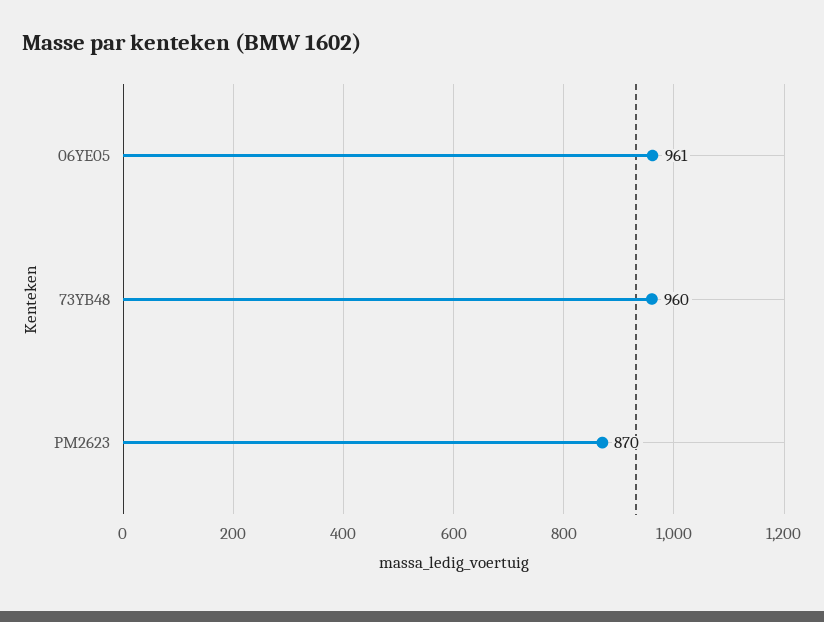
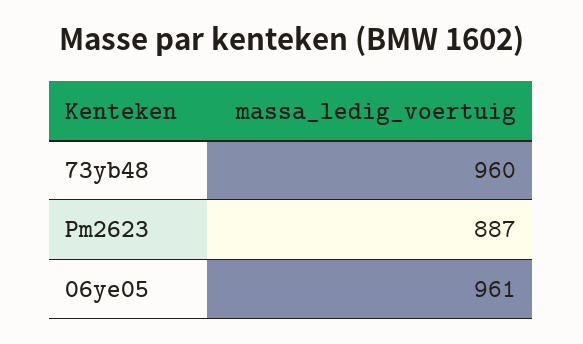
  {
    "06YE05": 961,
    "73YB48": 960,
-   "PM2623": 870
+   "PM2623": 887
  }

